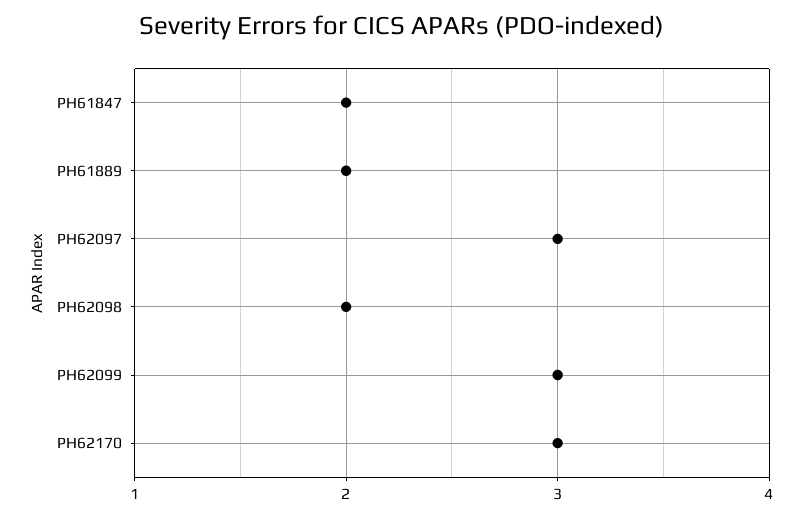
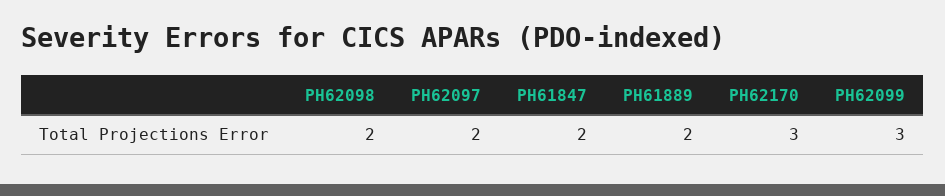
  {
    "PH61847": 2,
    "PH61889": 2,
-   "PH62097": 3,
+   "PH62097": 2,
    "PH62098": 2,
    "PH62099": 3,
    "PH62170": 3
  }

